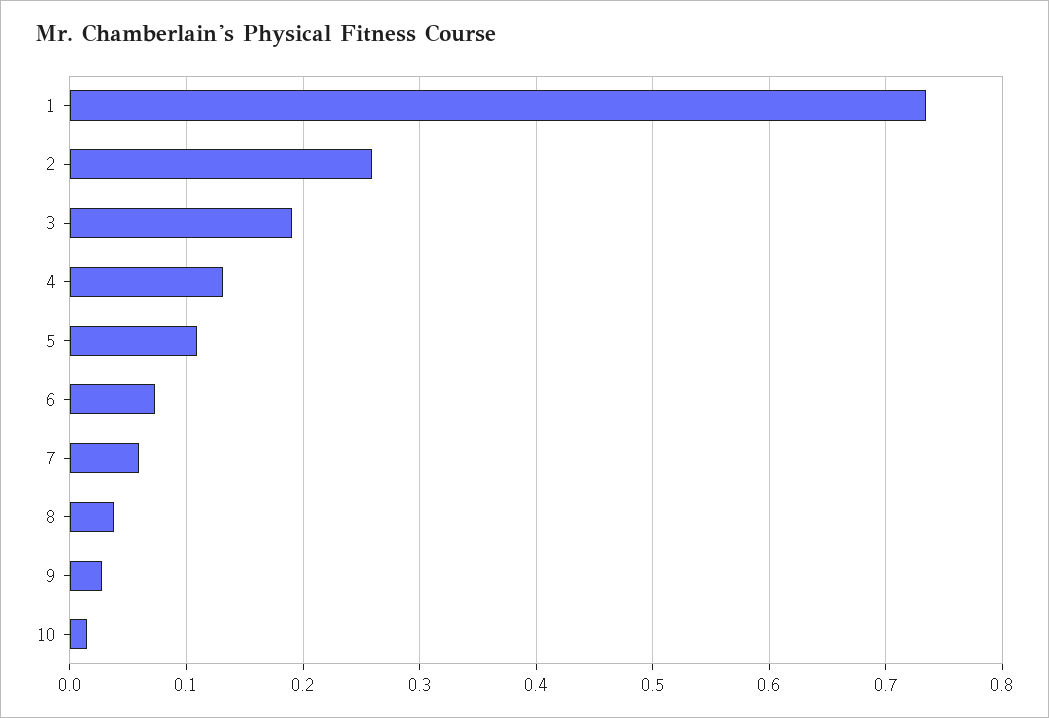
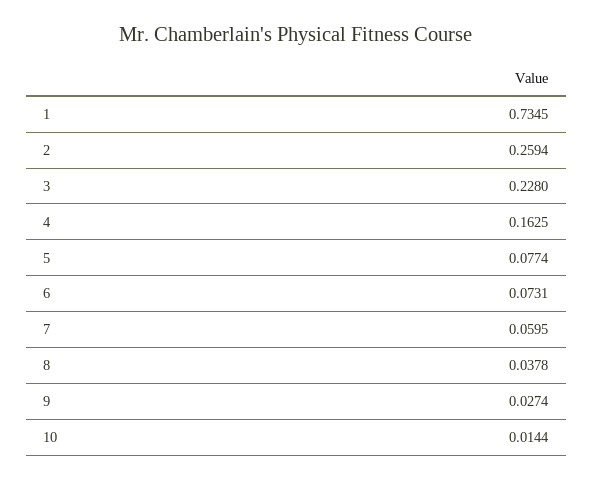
  {
    "1": 0.7345,
    "2": 0.2594,
-   "3": 0.19,
+   "3": 0.228,
-   "4": 0.13,
+   "4": 0.1625,
-   "5": 0.11,
+   "5": 0.0774,
    "6": 0.0731,
    "7": 0.0595,
    "8": 0.0378,
    "9": 0.0274,
    "10": 0.0144
  }

